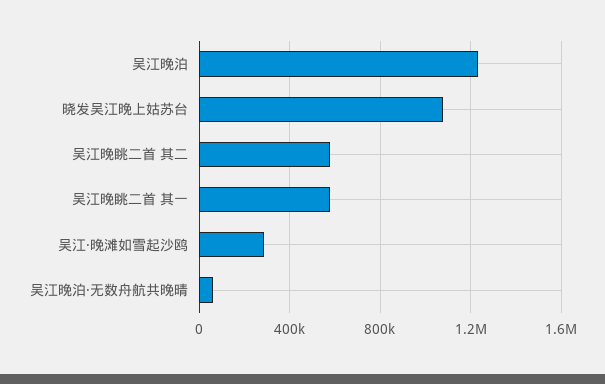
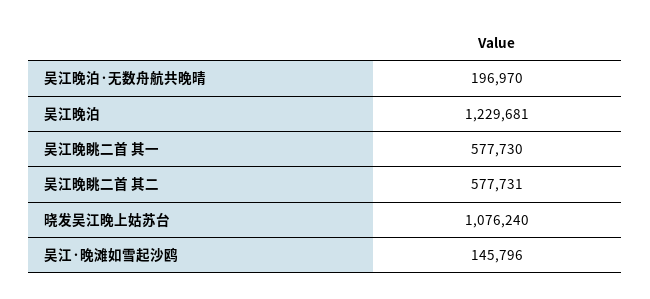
  {
    "吴江晚泊": 1229681,
    "晓发吴江晚上姑苏台": 1076240,
    "吴江晚眺二首 其二": 577731,
    "吴江晚眺二首 其一": 577730,
-   "吴江·晚滩如雪起沙鸥": 300000,
+   "吴江·晚滩如雪起沙鸥": 145796,
-   "吴江晚泊·无数舟航共晚晴": 50000
+   "吴江晚泊·无数舟航共晚晴": 196970
  }

